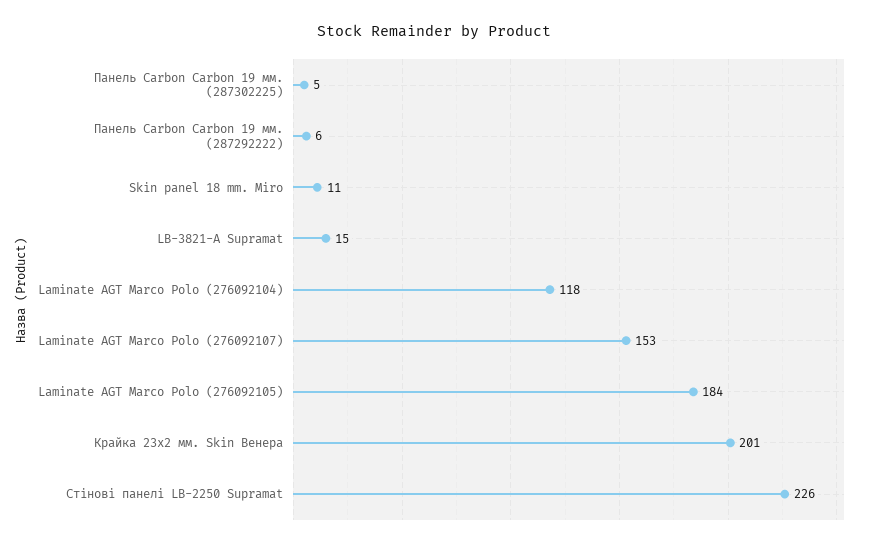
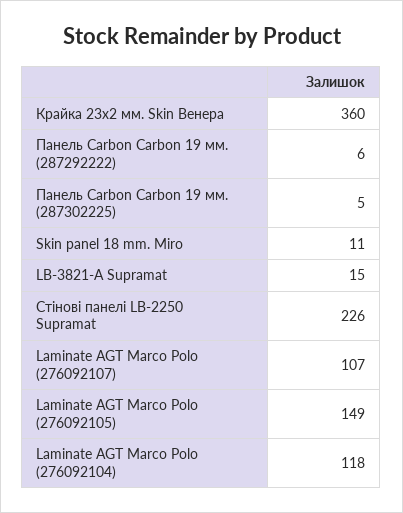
  {
    "Панель Carbon Carbon 19 мм. (287302225)": 5,
    "Панель Carbon Carbon 19 мм. (287292222)": 6,
    "Skin panel 18 mm. Miro": 11,
    "LB-3821-А Supramat": 15,
    "Laminate AGT Marco Polo (276092104)": 118,
-   "Laminate AGT Marco Polo (276092107)": 153,
+   "Laminate AGT Marco Polo (276092107)": 107,
-   "Laminate AGT Marco Polo (276092105)": 184,
+   "Laminate AGT Marco Polo (276092105)": 149,
-   "Крайка 23x2 мм. Skin Венера": 201,
+   "Крайка 23x2 мм. Skin Венера": 360,
    "Стінові панелі LB-2250 Supramat": 226
  }

